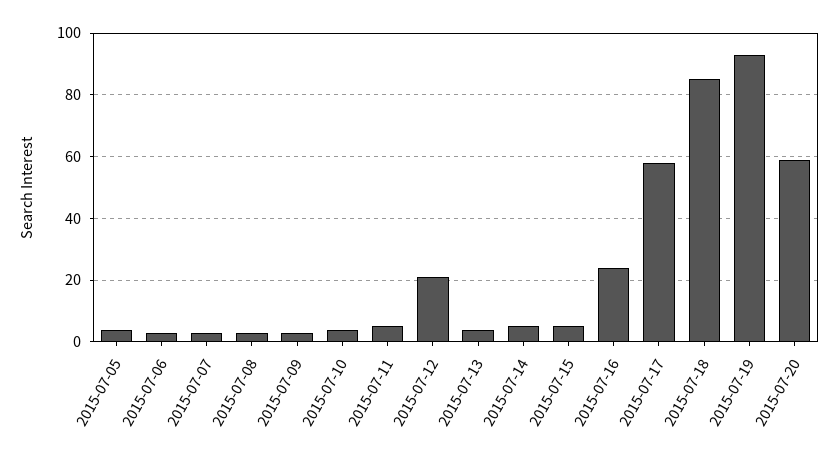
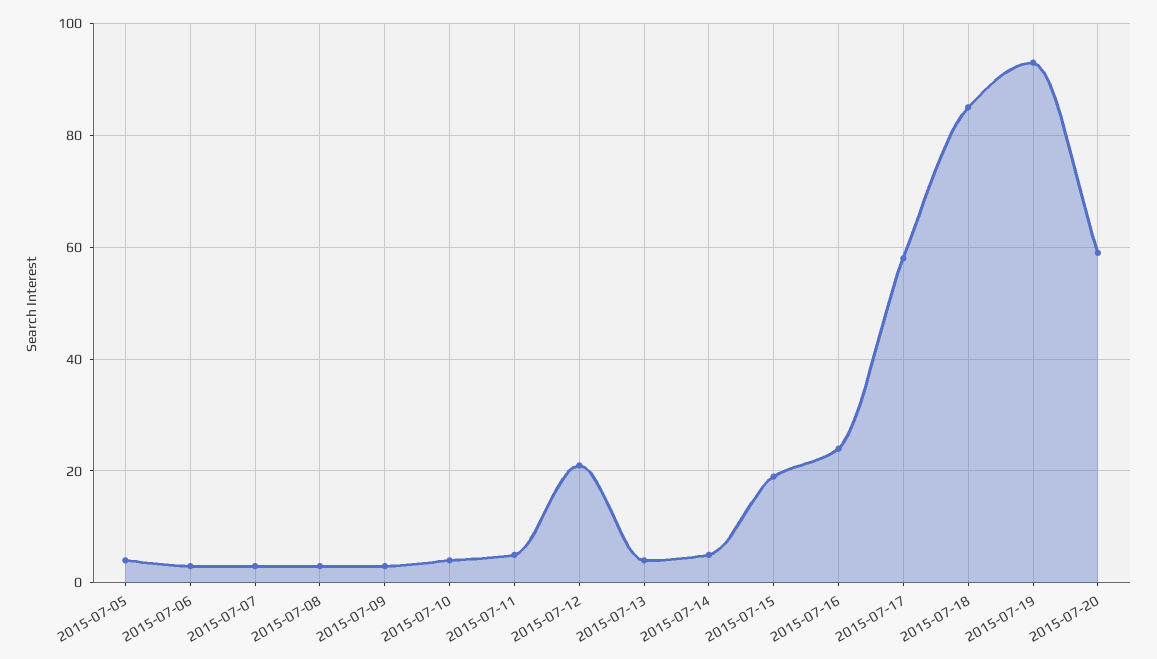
  {
    "2015-07-05": 5,
    "2015-07-06": 5,
    "2015-07-07": 5,
    "2015-07-08": 5,
    "2015-07-09": 5,
    "2015-07-10": 5,
    "2015-07-11": 5,
    "2015-07-12": 20,
    "2015-07-13": 5,
    "2015-07-14": 5,
-   "2015-07-15": 5,
+   "2015-07-15": 20,
    "2015-07-16": 25,
    "2015-07-17": 60,
    "2015-07-18": 85,
    "2015-07-19": 95,
    "2015-07-20": 60
  }

